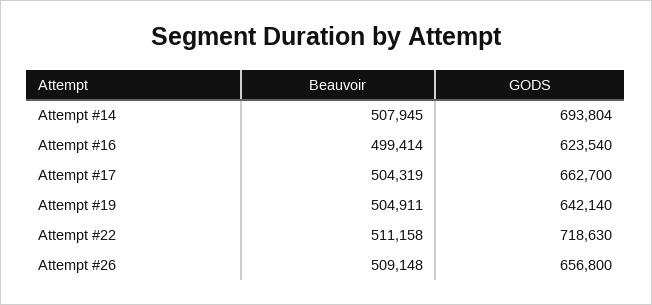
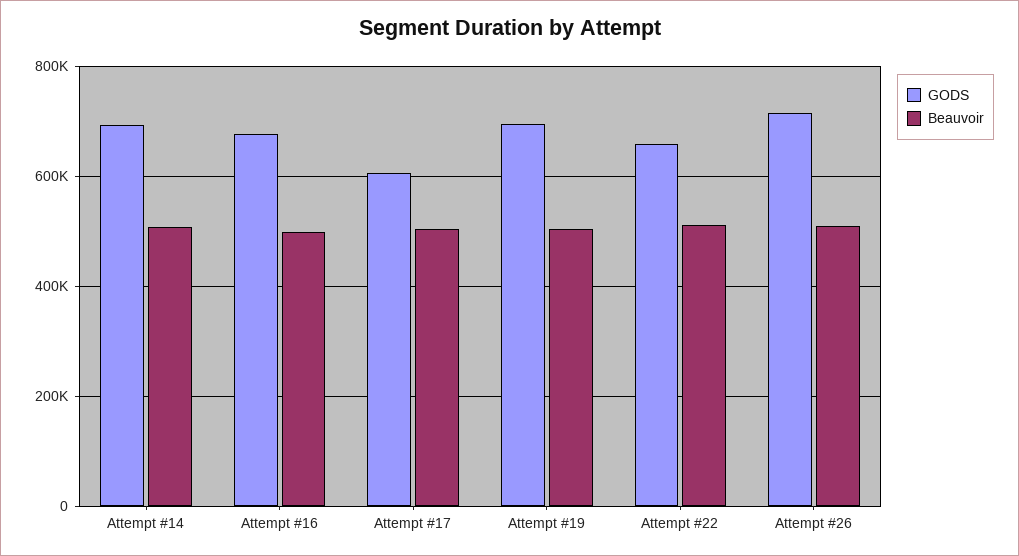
  {
    "Beauvoir": {
      "Attempt #14": 507945,
      "Attempt #16": 499414,
      "Attempt #17": 504319,
      "Attempt #19": 504911,
      "Attempt #22": 511158,
      "Attempt #26": 509148
    },
    "GODS": {
      "Attempt #14": 693804,
-     "Attempt #16": 623540,
+     "Attempt #16": 680000,
-     "Attempt #17": 662700,
+     "Attempt #17": 600000,
-     "Attempt #19": 642140,
+     "Attempt #19": 700000,
-     "Attempt #22": 718630,
+     "Attempt #22": 660000,
-     "Attempt #26": 656800
+     "Attempt #26": 720000
    }
  }

